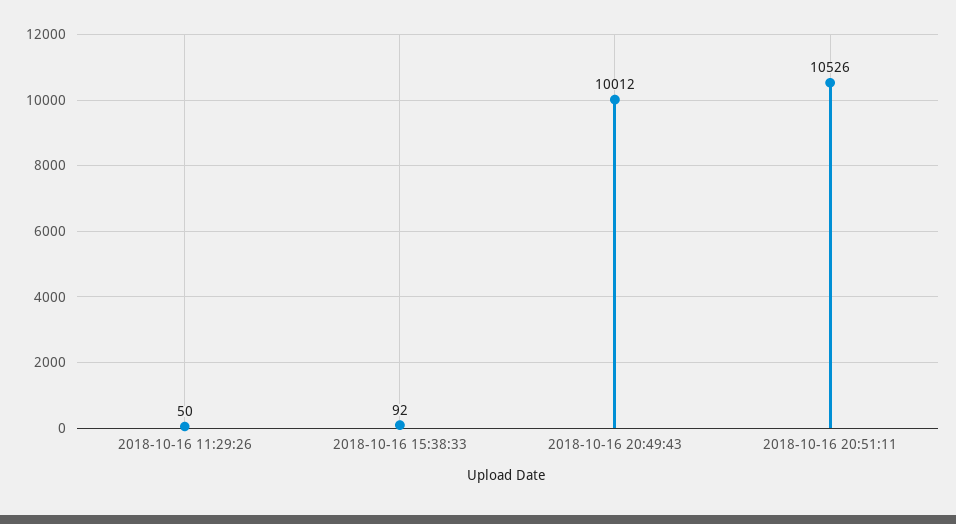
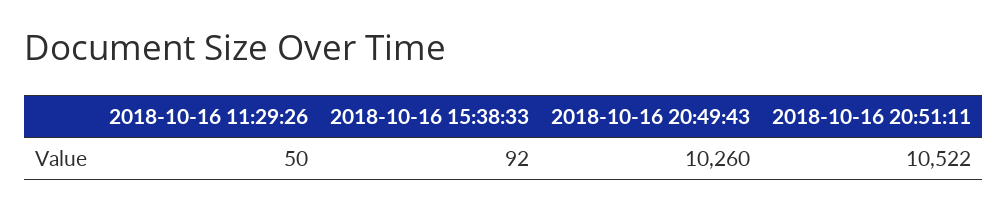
  {
    "2018-10-16 11:29:26": 50,
    "2018-10-16 15:38:33": 92,
-   "2018-10-16 20:49:43": 10012,
+   "2018-10-16 20:49:43": 10260,
-   "2018-10-16 20:51:11": 10526
+   "2018-10-16 20:51:11": 10522
  }

